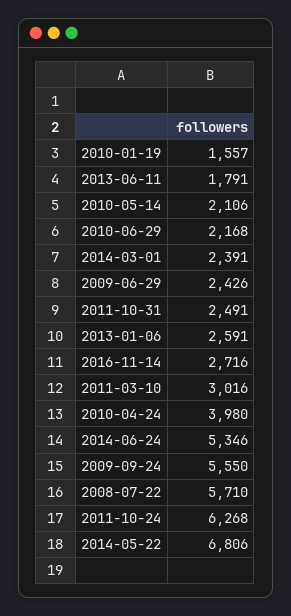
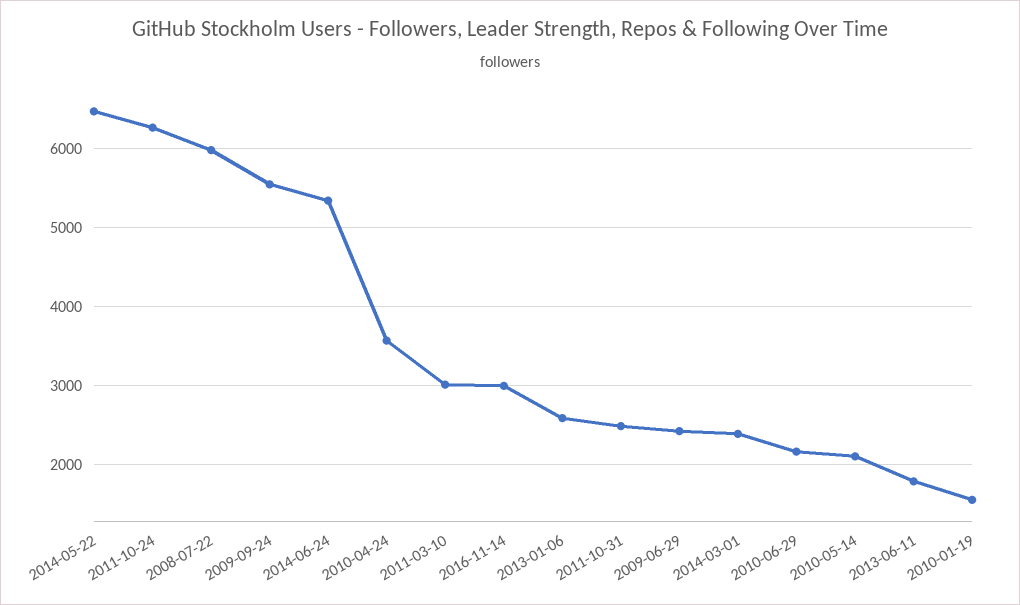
  {
    "2010-01-19": 1557,
    "2013-06-11": 1791,
    "2010-05-14": 2106,
    "2010-06-29": 2168,
    "2014-03-01": 2391,
    "2009-06-29": 2426,
    "2011-10-31": 2491,
    "2013-01-06": 2591,
-   "2016-11-14": 2716,
+   "2016-11-14": 3000,
    "2011-03-10": 3016,
-   "2010-04-24": 3980,
+   "2010-04-24": 3600,
    "2014-06-24": 5346,
    "2009-09-24": 5550,
-   "2008-07-22": 5710,
+   "2008-07-22": 6000,
    "2011-10-24": 6268,
-   "2014-05-22": 6806
+   "2014-05-22": 6500
  }

